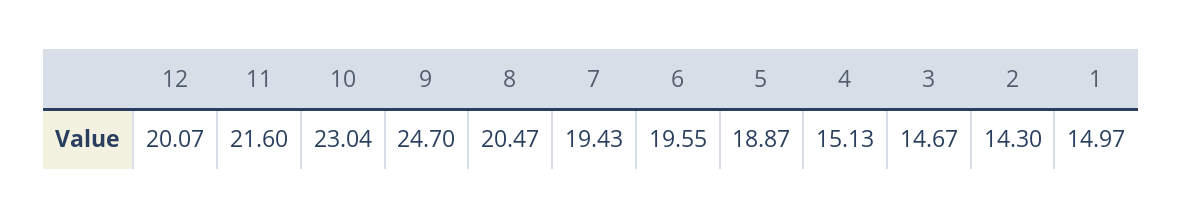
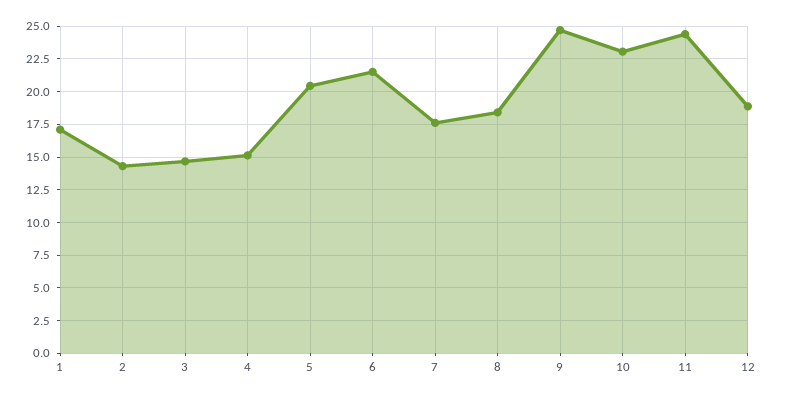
  {
-   "12": 20.07,
+   "12": 19,
-   "11": 21.6,
+   "11": 24.5,
    "10": 23.04,
    "9": 24.7,
-   "8": 20.47,
+   "8": 18.5,
-   "7": 19.43,
+   "7": 17.5,
-   "6": 19.55,
+   "6": 21.5,
-   "5": 18.87,
+   "5": 20.5,
    "4": 15.13,
    "3": 14.67,
    "2": 14.3,
-   "1": 14.97
+   "1": 17
  }

